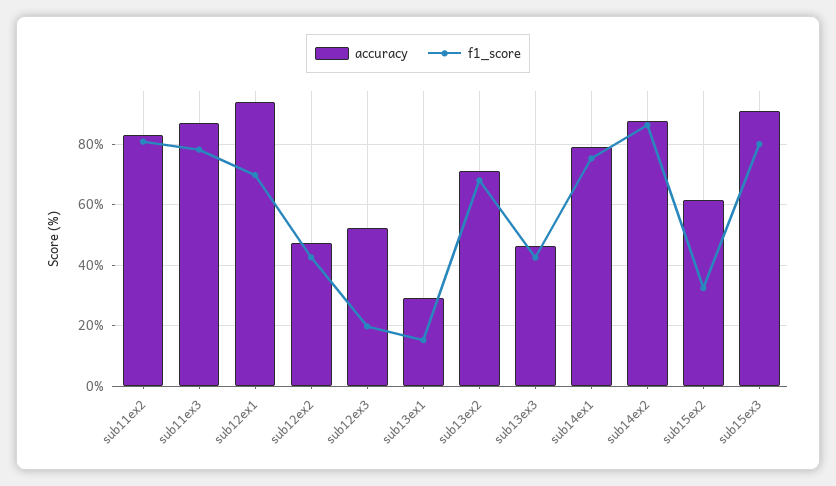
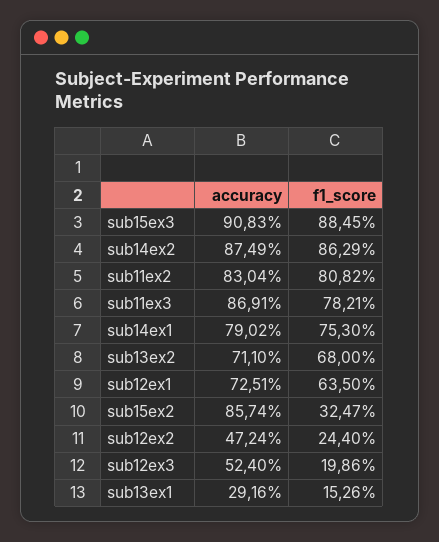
  {
    "accuracy": {
      "sub11ex2": 83.04,
      "sub11ex3": 86.91,
-     "sub12ex1": 94,
+     "sub12ex1": 72.51,
      "sub12ex2": 47.24,
      "sub12ex3": 52.4,
      "sub13ex1": 29.16,
      "sub13ex2": 71.1,
-     "sub13ex3": 46,
      "sub14ex1": 79.02,
      "sub14ex2": 87.49,
-     "sub15ex2": 62,
+     "sub15ex2": 85.74,
      "sub15ex3": 90.83
    },
    "f1_score": {
      "sub11ex2": 80.82,
      "sub11ex3": 78.21,
-     "sub12ex1": 70,
+     "sub12ex1": 63.5,
-     "sub12ex2": 42,
+     "sub12ex2": 24.4,
      "sub12ex3": 19.86,
      "sub13ex1": 15.26,
      "sub13ex2": 68,
-     "sub13ex3": 42,
      "sub14ex1": 75.3,
      "sub14ex2": 86.29,
      "sub15ex2": 32.47,
-     "sub15ex3": 80
+     "sub15ex3": 88.45
    }
  }

